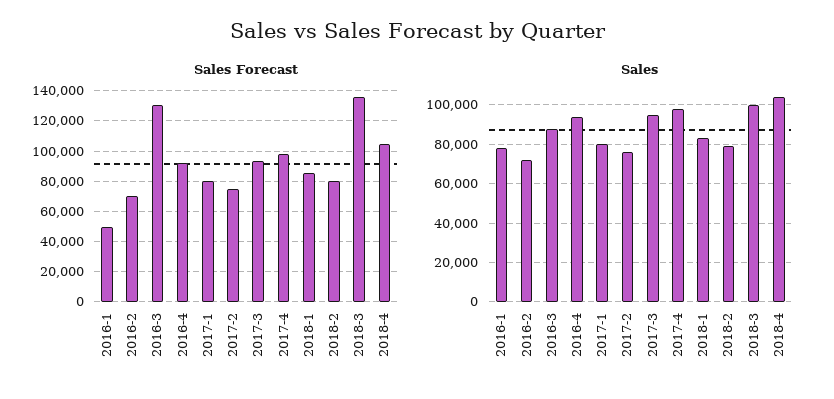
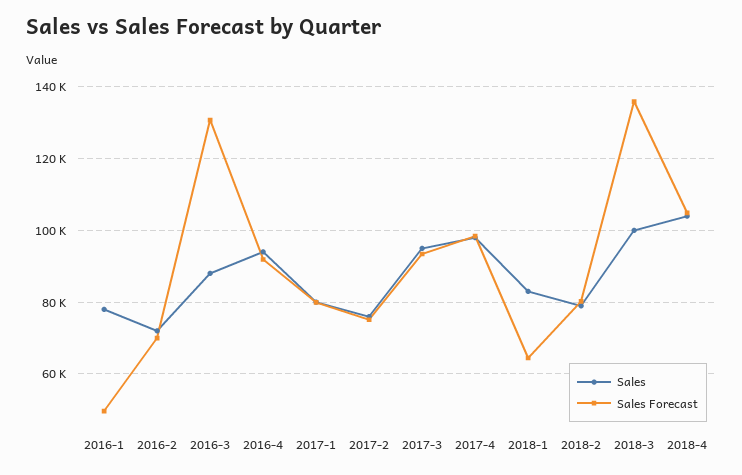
  {
    "Sales Forecast": {
      "2016-1": 50000,
      "2016-2": 70000,
      "2016-3": 130000,
      "2016-4": 92000,
      "2017-1": 80000,
      "2017-2": 76000,
      "2017-3": 94000,
      "2017-4": 98000,
-     "2018-1": 85000,
+     "2018-1": 64000,
      "2018-2": 80000,
      "2018-3": 136000,
      "2018-4": 104000
    },
    "Sales": {
      "2016-1": 78000,
      "2016-2": 72000,
      "2016-3": 88000,
      "2016-4": 94000,
      "2017-1": 80000,
      "2017-2": 76000,
      "2017-3": 96000,
      "2017-4": 98000,
      "2018-1": 84000,
      "2018-2": 80000,
      "2018-3": 100000,
      "2018-4": 104000
    }
  }

